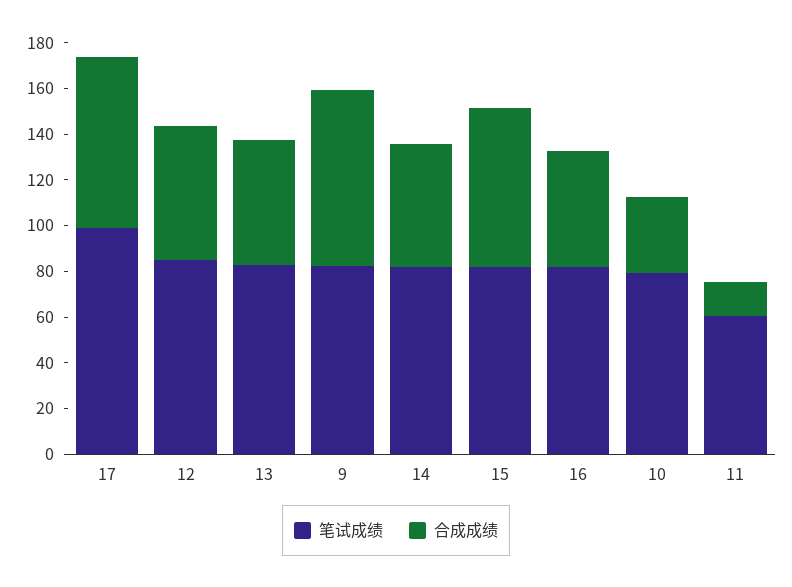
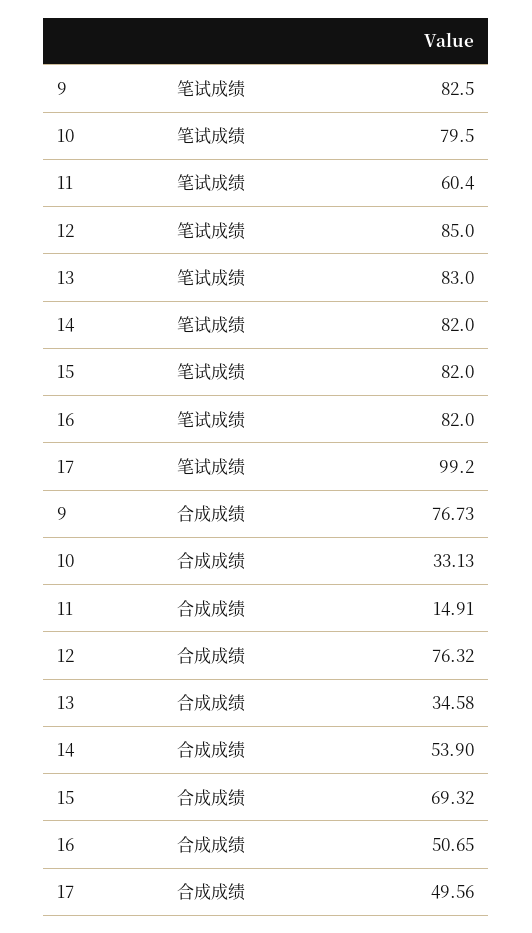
  {
    "笔试成绩": {
      "17": 99.2,
      "12": 85,
      "13": 83,
      "9": 82.5,
      "14": 82,
      "15": 82,
      "16": 82,
      "10": 79.5,
      "11": 60.4
    },
    "合成成绩": {
-     "17": 75,
+     "17": 49.56,
-     "12": 60,
+     "12": 76.32,
-     "13": 55,
+     "13": 34.58,
      "9": 76.73,
      "14": 53.9,
      "15": 69.32,
      "16": 50.65,
      "10": 33.13,
      "11": 14.91
    }
  }

